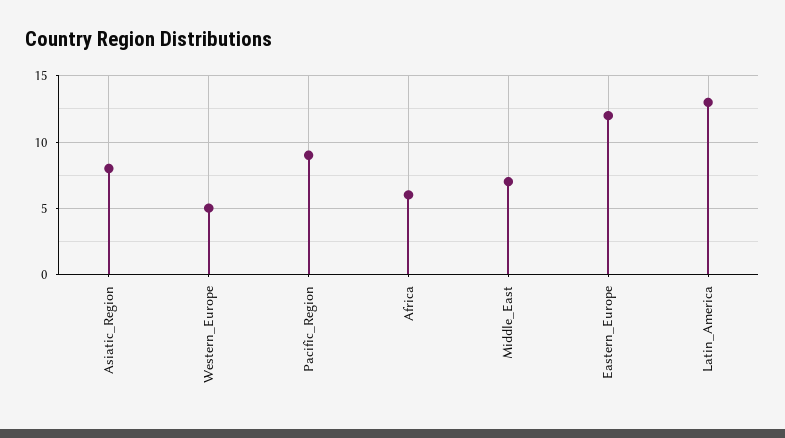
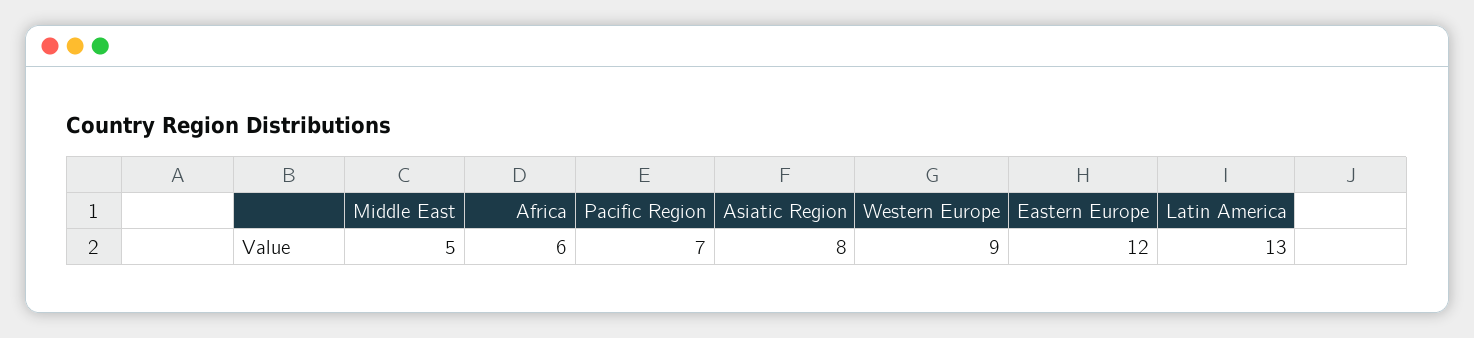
  {
    "Asiatic_Region": 8,
-   "Western_Europe": 5,
+   "Western_Europe": 9,
-   "Pacific_Region": 9,
+   "Pacific_Region": 7,
    "Africa": 6,
-   "Middle_East": 7,
+   "Middle_East": 5,
    "Eastern_Europe": 12,
    "Latin_America": 13
  }

